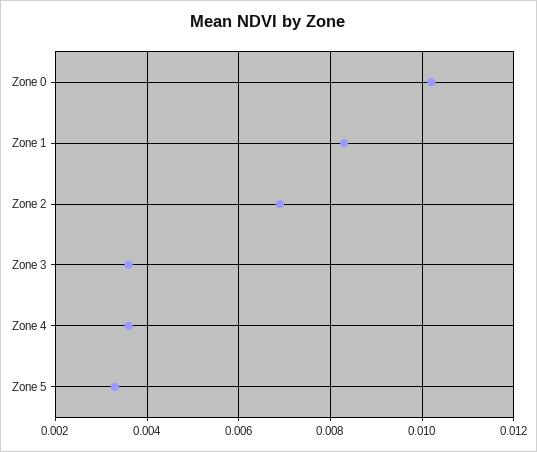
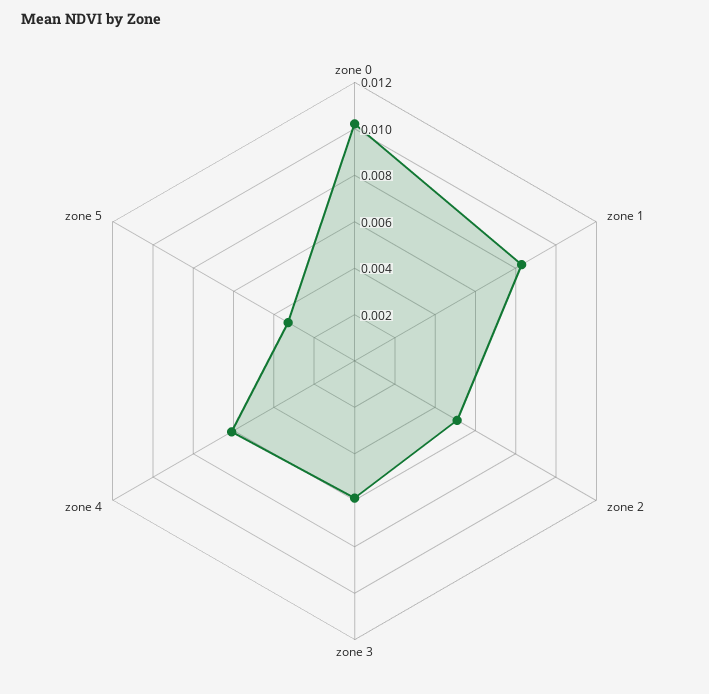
  {
    "Zone 0": 0.01,
    "Zone 1": 0.0085,
-   "Zone 2": 0.007,
+   "Zone 2": 0.005,
-   "Zone 3": 0.0035,
+   "Zone 3": 0.006,
-   "Zone 4": 0.0035,
+   "Zone 4": 0.006,
    "Zone 5": 0.0035
  }

